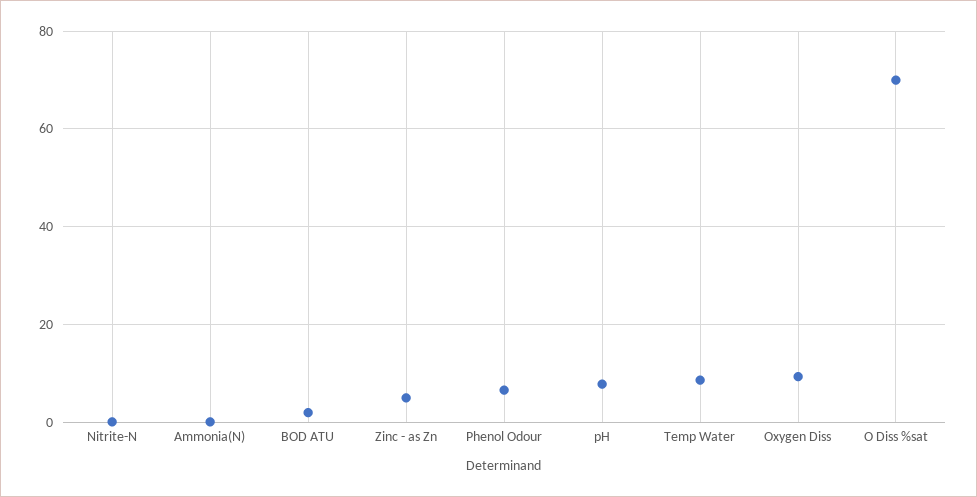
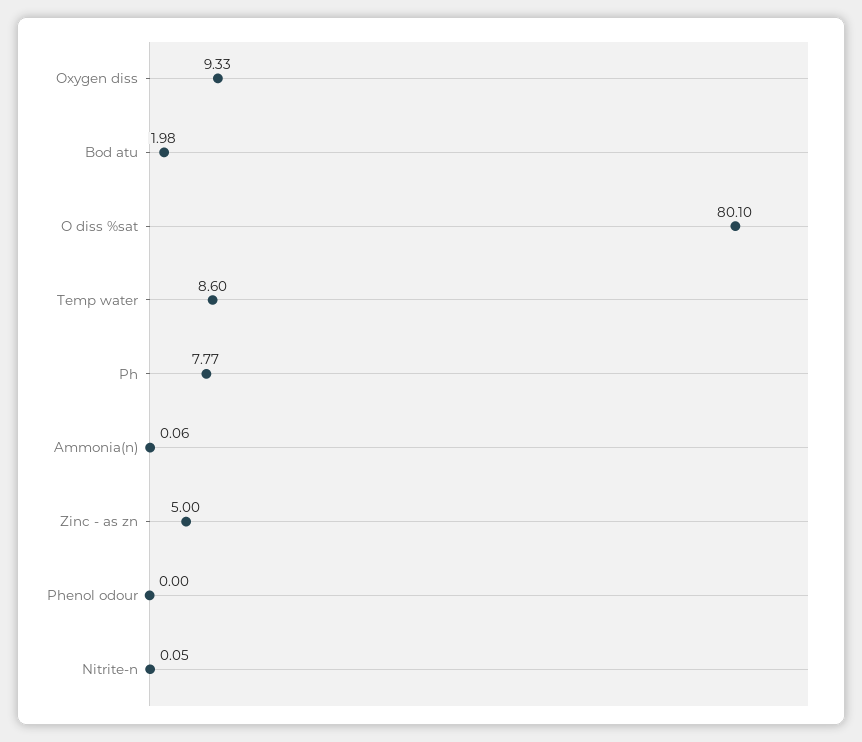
  {
    "Nitrite-N": 0.05,
    "Ammonia(N)": 0.06,
    "BOD ATU": 1.98,
    "Zinc - as Zn": 5,
-   "Phenol Odour": 6,
+   "Phenol Odour": 0,
    "pH": 7.77,
    "Temp Water": 8.6,
    "Oxygen Diss": 9.33,
-   "O Diss %sat": 70
+   "O Diss %sat": 80.1
  }

